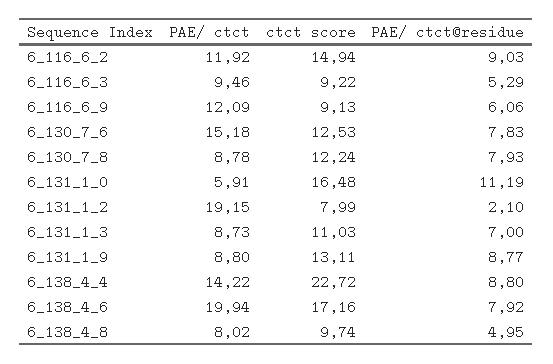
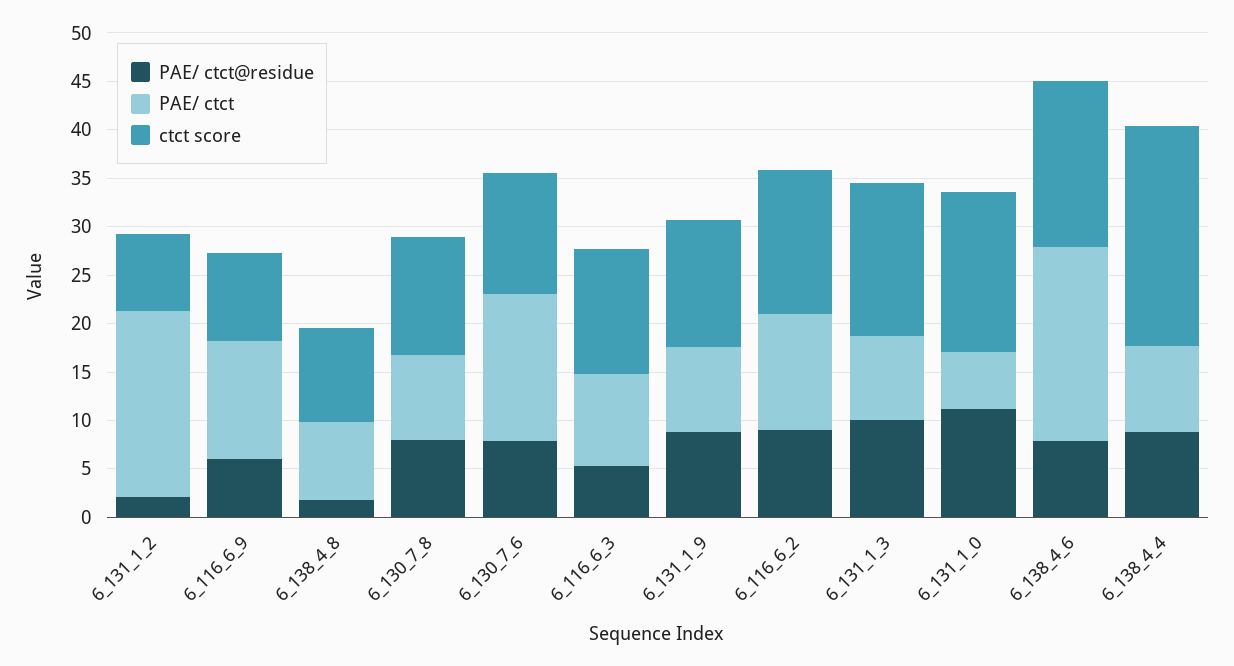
  {
    "PAE/ ctct": {
      "6_116_6_2": 11.92,
      "6_116_6_3": 9.46,
      "6_116_6_9": 12.09,
      "6_130_7_6": 15.18,
      "6_130_7_8": 8.78,
      "6_131_1_0": 5.91,
      "6_131_1_2": 19.15,
      "6_131_1_3": 8.73,
      "6_131_1_9": 8.8,
-     "6_138_4_4": 14.22,
+     "6_138_4_4": 9,
      "6_138_4_6": 19.94,
      "6_138_4_8": 8.02
    },
    "ctct score": {
      "6_116_6_2": 14.94,
-     "6_116_6_3": 9.22,
+     "6_116_6_3": 13,
      "6_116_6_9": 9.13,
      "6_130_7_6": 12.53,
      "6_130_7_8": 12.24,
      "6_131_1_0": 16.48,
      "6_131_1_2": 7.99,
-     "6_131_1_3": 11.03,
+     "6_131_1_3": 16,
      "6_131_1_9": 13.11,
      "6_138_4_4": 22.72,
      "6_138_4_6": 17.16,
      "6_138_4_8": 9.74
    },
    "PAE/ ctct@residue": {
      "6_116_6_2": 9.03,
      "6_116_6_3": 5.29,
      "6_116_6_9": 6.06,
      "6_130_7_6": 7.83,
      "6_130_7_8": 7.93,
      "6_131_1_0": 11.19,
      "6_131_1_2": 2.1,
-     "6_131_1_3": 7,
+     "6_131_1_3": 10,
      "6_131_1_9": 8.77,
      "6_138_4_4": 8.8,
      "6_138_4_6": 7.92,
-     "6_138_4_8": 4.95
+     "6_138_4_8": 2
    }
  }

